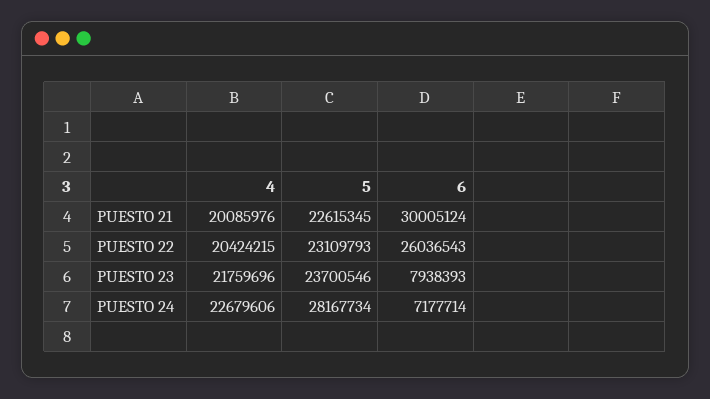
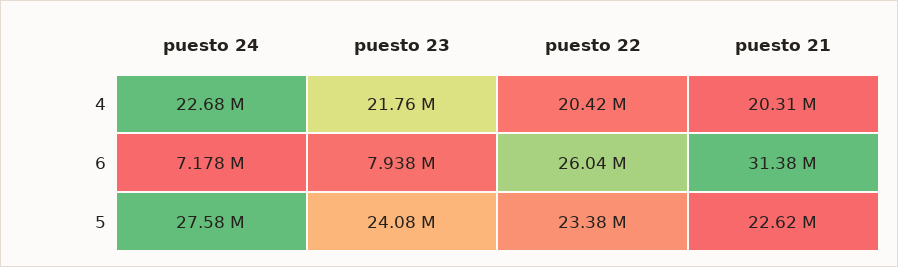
  {
    "4": {
-     "PUESTO 21": 20085976,
+     "PUESTO 21": 20310000,
      "PUESTO 22": 20424215,
      "PUESTO 23": 21759696,
      "PUESTO 24": 22679606
    },
    "5": {
      "PUESTO 21": 22615345,
-     "PUESTO 22": 23109793,
+     "PUESTO 22": 23380000,
-     "PUESTO 23": 23700546,
+     "PUESTO 23": 24080000,
-     "PUESTO 24": 28167734
+     "PUESTO 24": 27580000
    },
    "6": {
-     "PUESTO 21": 30005124,
+     "PUESTO 21": 31380000,
      "PUESTO 22": 26036543,
      "PUESTO 23": 7938393,
      "PUESTO 24": 7177714
    }
  }

